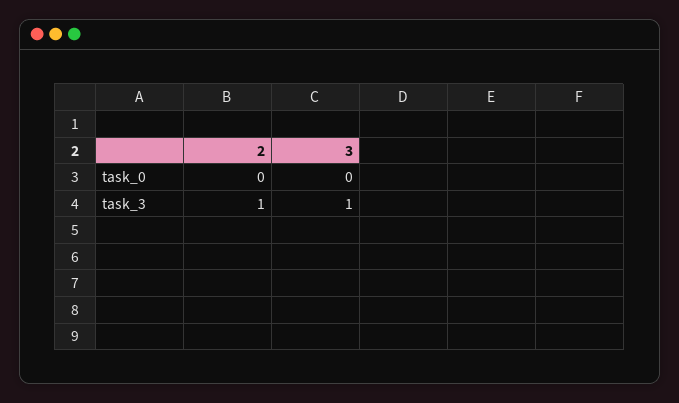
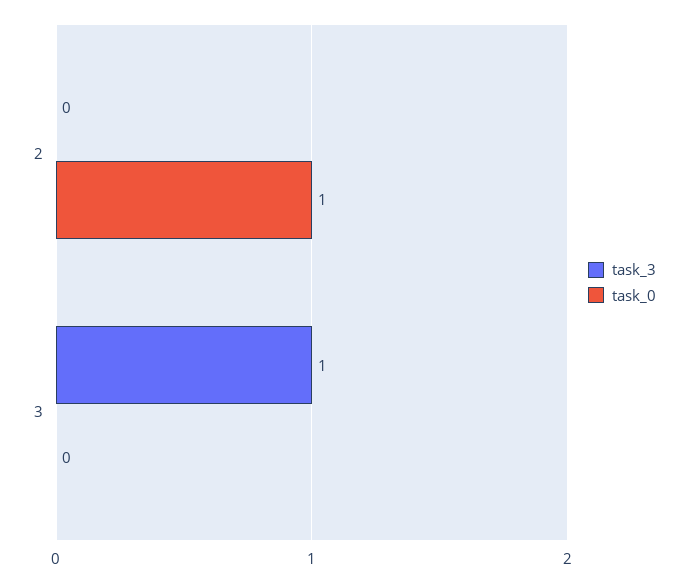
  {
    "task_0": {
-     "2": 0,
+     "2": 1,
      "3": 0
    },
    "task_3": {
-     "2": 1,
+     "2": 0,
      "3": 1
    }
  }

